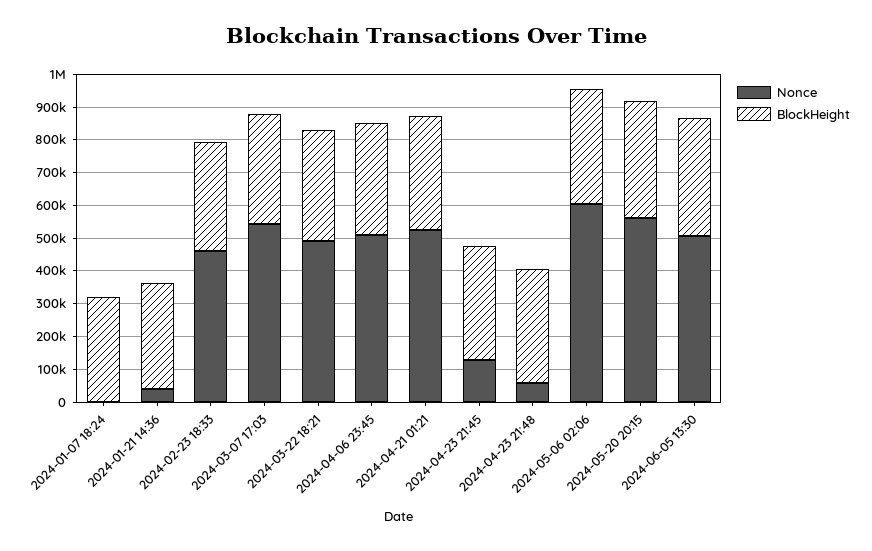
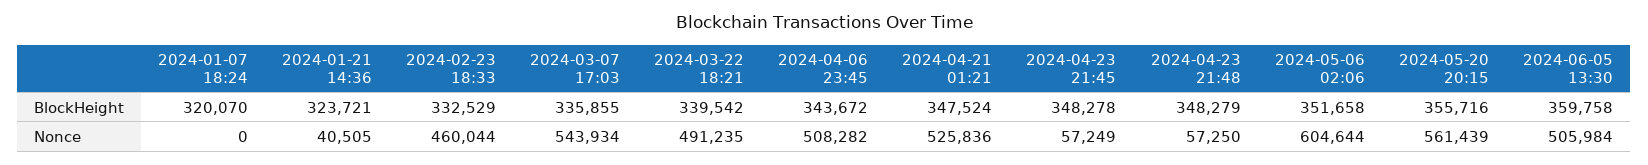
  {
    "Nonce": {
      "2024-01-07 18:24": 0,
      "2024-01-21 14:36": 40505,
      "2024-02-23 18:33": 460044,
      "2024-03-07 17:03": 543934,
      "2024-03-22 18:21": 491235,
      "2024-04-06 23:45": 508282,
      "2024-04-21 01:21": 525836,
-     "2024-04-23 21:45": 125000,
+     "2024-04-23 21:45": 57249,
      "2024-04-23 21:48": 57250,
      "2024-05-06 02:06": 604644,
      "2024-05-20 20:15": 561439,
      "2024-06-05 13:30": 505984
    },
    "BlockHeight": {
      "2024-01-07 18:24": 320070,
      "2024-01-21 14:36": 323721,
      "2024-02-23 18:33": 332529,
      "2024-03-07 17:03": 335855,
      "2024-03-22 18:21": 339542,
      "2024-04-06 23:45": 343672,
      "2024-04-21 01:21": 347524,
      "2024-04-23 21:45": 348278,
      "2024-04-23 21:48": 348279,
      "2024-05-06 02:06": 351658,
      "2024-05-20 20:15": 355716,
      "2024-06-05 13:30": 359758
    }
  }

